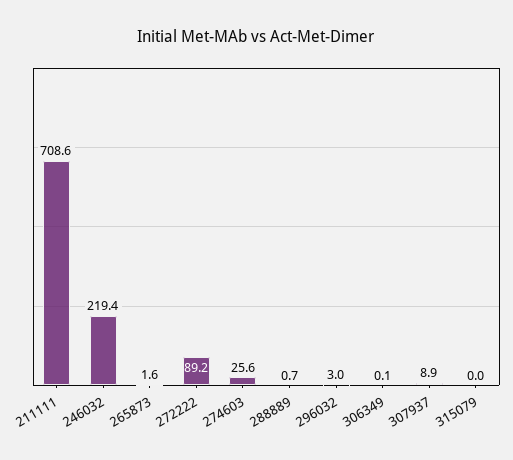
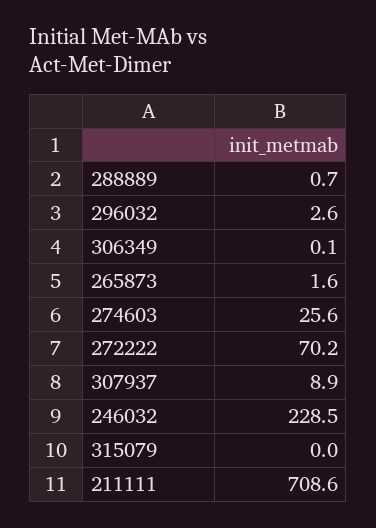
  {
    "211111": 708.6,
-   "246032": 219.4,
+   "246032": 228.5,
    "265873": 1.6,
-   "272222": 89.2,
+   "272222": 70.2,
    "274603": 25.6,
    "288889": 0.7,
-   "296032": 3,
+   "296032": 2.6,
    "306349": 0.1,
    "307937": 8.9,
    "315079": 0
  }

